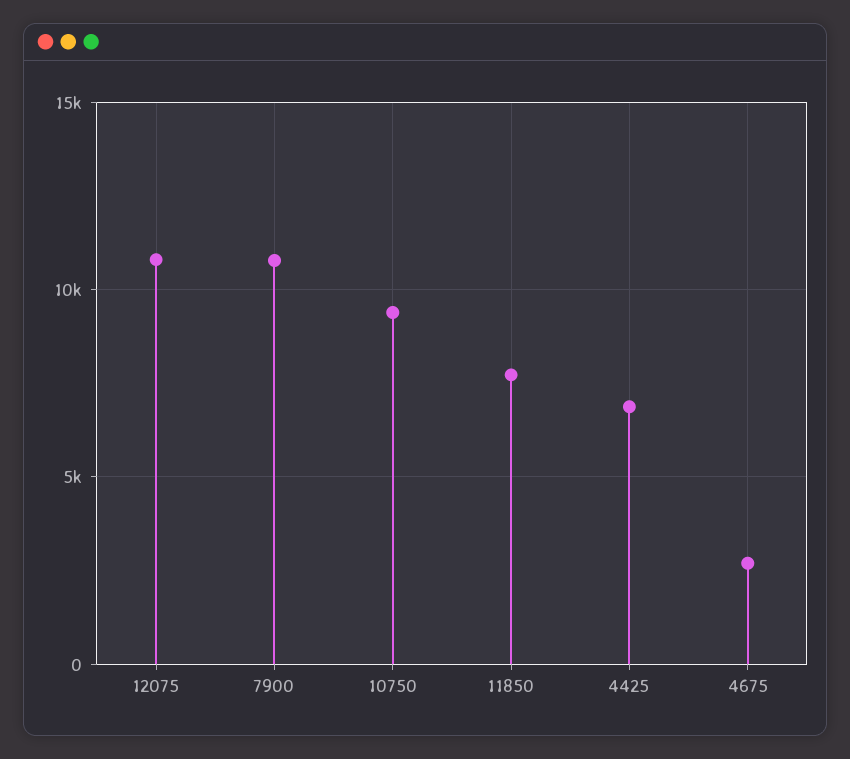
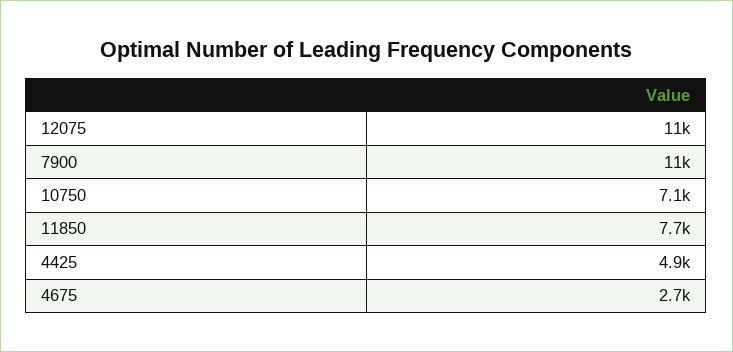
  {
    "12075": 11000,
    "7900": 11000,
-   "10750": 9500,
+   "10750": 7100,
    "11850": 7700,
-   "4425": 7000,
+   "4425": 4900,
    "4675": 2700
  }

